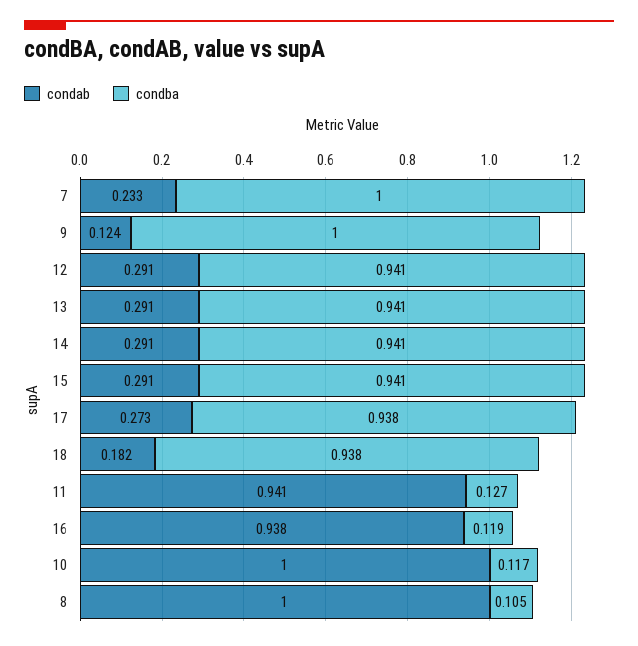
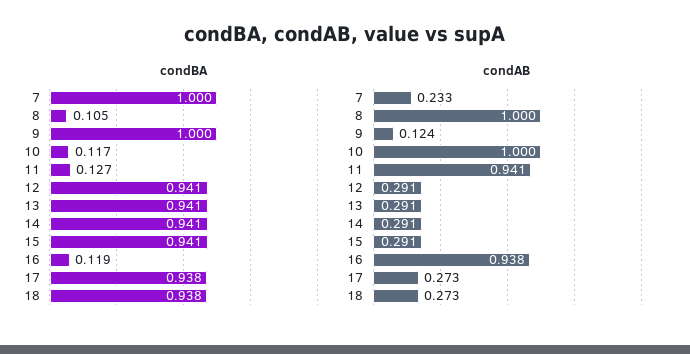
  {
    "condab": {
      "7": 0.233,
      "9": 0.124,
      "12": 0.291,
      "13": 0.291,
      "14": 0.291,
      "15": 0.291,
      "17": 0.273,
-     "18": 0.182,
+     "18": 0.273,
      "11": 0.941,
      "16": 0.938,
      "10": 1,
      "8": 1
    },
    "condba": {
      "7": 1,
      "9": 1,
      "12": 0.941,
      "13": 0.941,
      "14": 0.941,
      "15": 0.941,
      "17": 0.938,
      "18": 0.938,
      "11": 0.127,
      "16": 0.119,
      "10": 0.117,
      "8": 0.105
    }
  }

